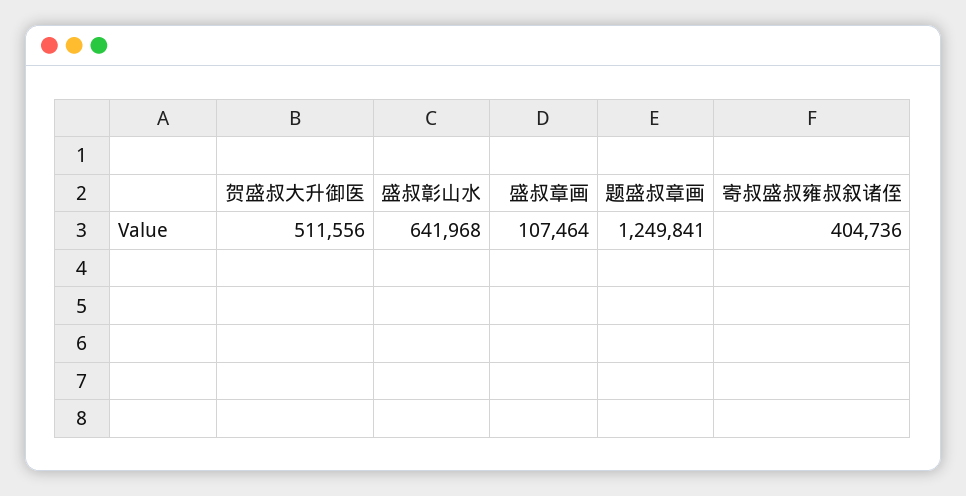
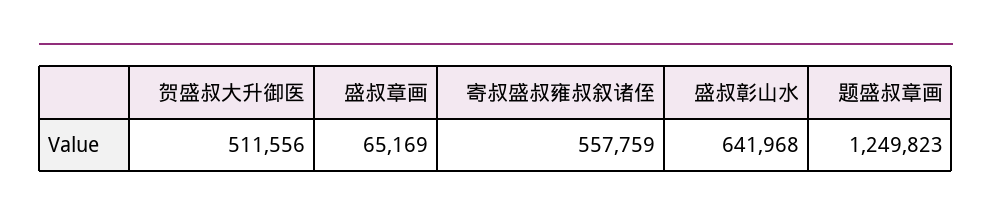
  {
    "贺盛叔大升御医": 511556,
    "盛叔彰山水": 641968,
-   "盛叔章画": 107464,
+   "盛叔章画": 65169,
-   "题盛叔章画": 1249841,
+   "题盛叔章画": 1249823,
-   "寄叔盛叔雍叔叙诸侄": 404736
+   "寄叔盛叔雍叔叙诸侄": 557759
  }

